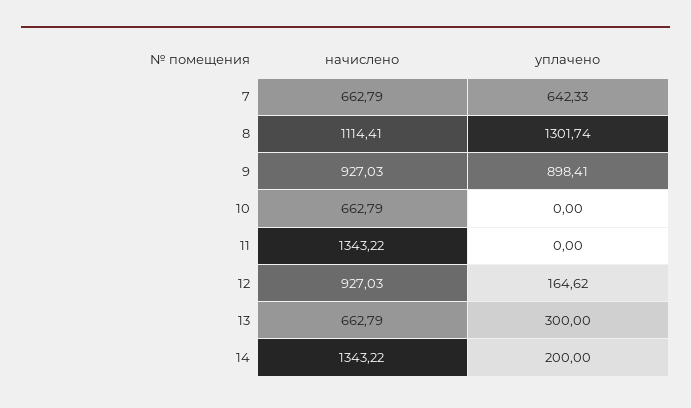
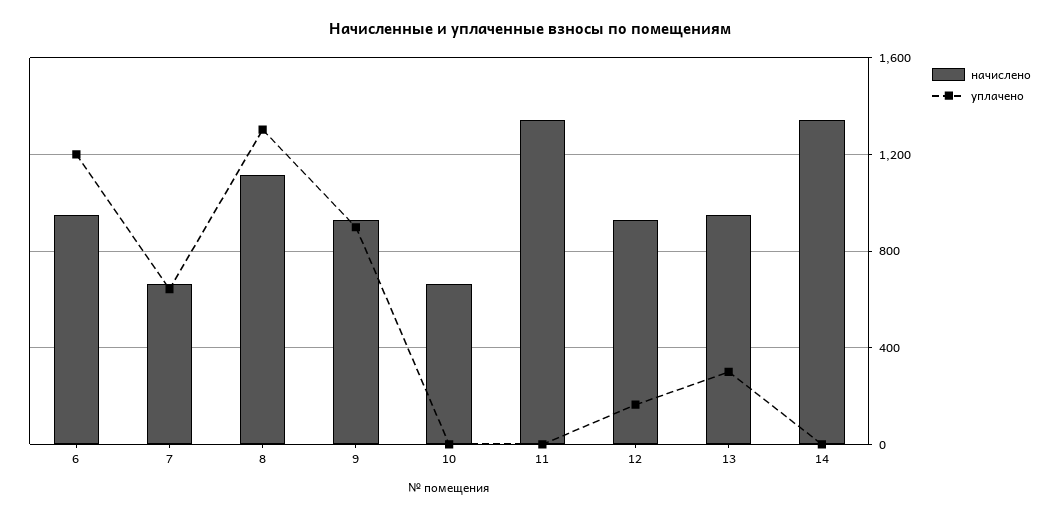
  {
    "начислено": {
      "7": 662.79,
      "8": 1114.41,
      "9": 927.03,
      "10": 662.79,
      "11": 1343.22,
      "12": 927.03,
-     "13": 662.79,
+     "13": 950,
-     "14": 1343.22
+     "14": 1343.22,
+     "6": 950
    },
    "уплачено": {
      "7": 642.33,
      "8": 1301.74,
      "9": 898.41,
      "10": 0,
      "11": 0,
      "12": 164.62,
      "13": 300,
-     "14": 200
+     "14": 0,
+     "6": 1200
    }
  }

